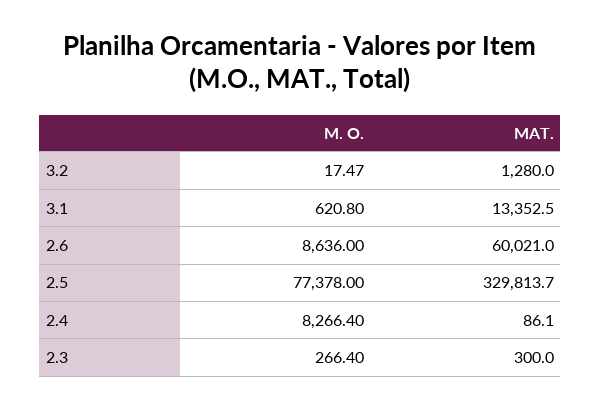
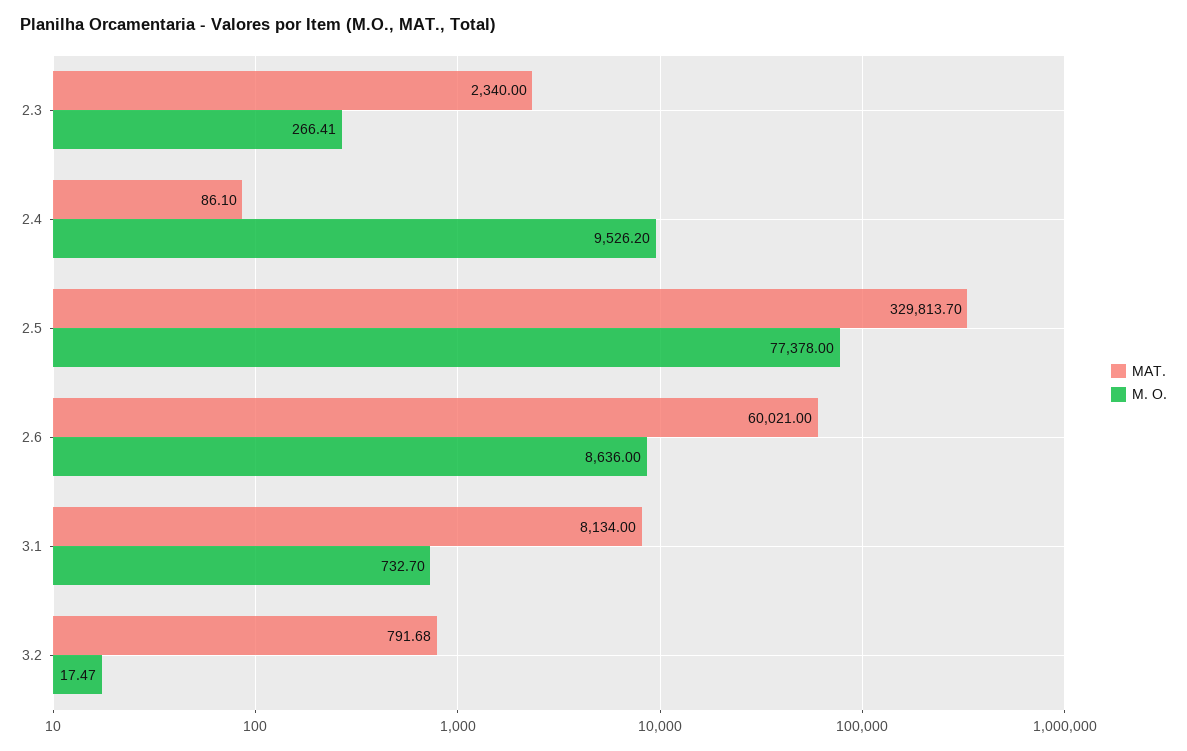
  {
    "M. O.": {
      "3.2": 17.47,
-     "3.1": 620.8,
+     "3.1": 732.7,
      "2.6": 8636,
      "2.5": 77378,
-     "2.4": 8266.4,
+     "2.4": 9526.2,
-     "2.3": 266.4
+     "2.3": 266.41
    },
    "MAT.": {
-     "3.2": 1280,
+     "3.2": 791.68,
-     "3.1": 13352.5,
+     "3.1": 8134,
      "2.6": 60021,
      "2.5": 329813.7,
      "2.4": 86.1,
-     "2.3": 300
+     "2.3": 2340
    }
  }

